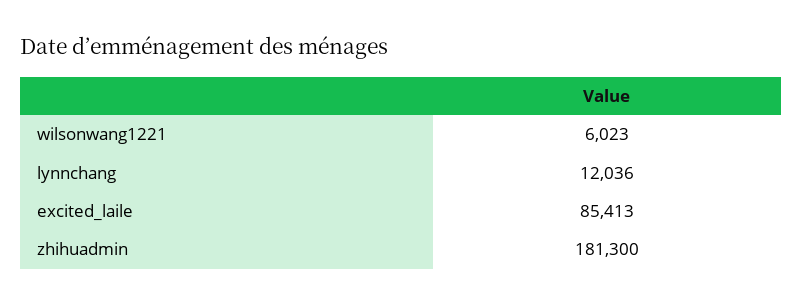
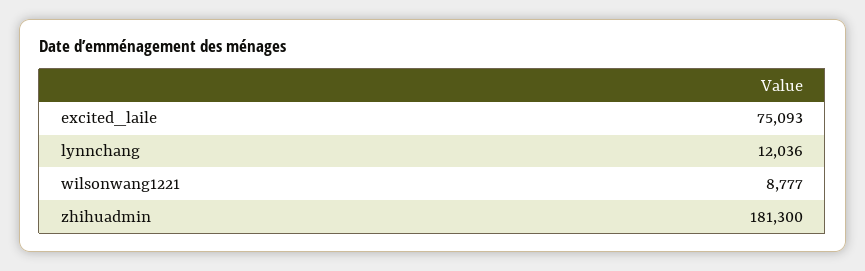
  {
-   "wilsonwang1221": 6023,
+   "wilsonwang1221": 8777,
    "lynnchang": 12036,
-   "excited_laile": 85413,
+   "excited_laile": 75093,
    "zhihuadmin": 181300
  }

